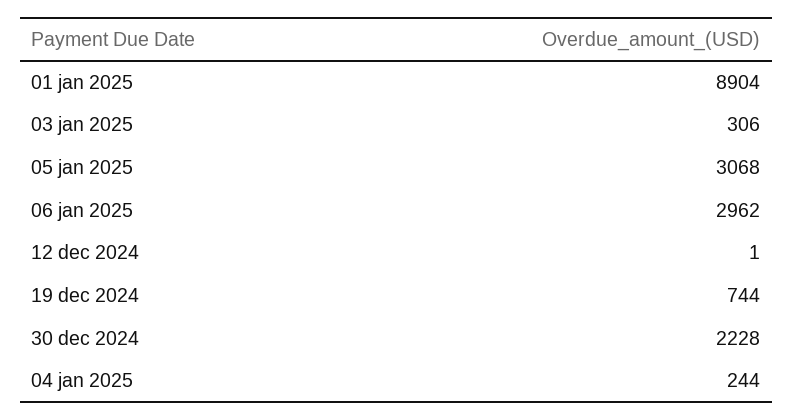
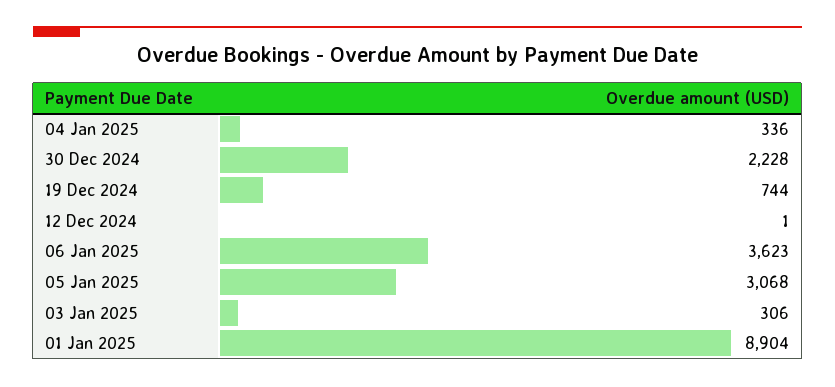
  {
    "01 jan 2025": 8904,
    "03 jan 2025": 306,
    "05 jan 2025": 3068,
-   "06 jan 2025": 2962,
+   "06 jan 2025": 3623,
    "12 dec 2024": 1,
    "19 dec 2024": 744,
    "30 dec 2024": 2228,
-   "04 jan 2025": 244
+   "04 jan 2025": 336
  }

